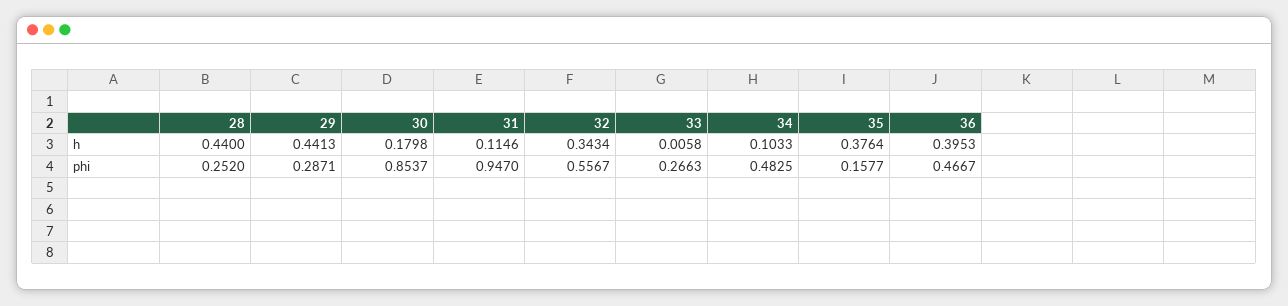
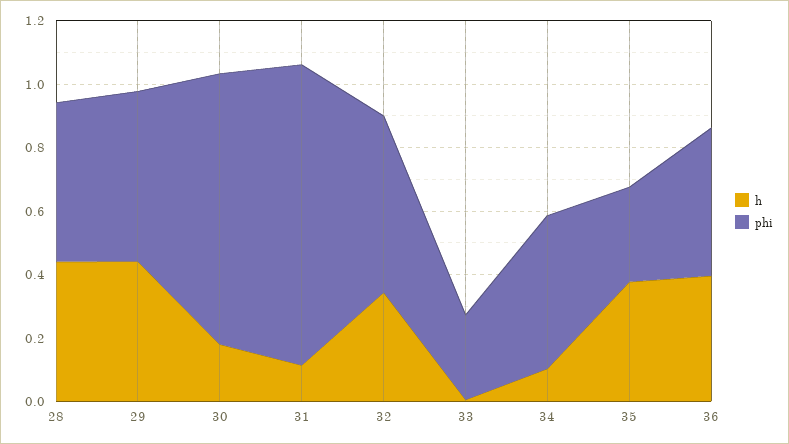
  {
    "h": {
      "28": 0.44,
      "29": 0.4413,
      "30": 0.1798,
      "31": 0.1146,
      "32": 0.3434,
      "33": 0.0058,
      "34": 0.1033,
      "35": 0.3764,
      "36": 0.3953
    },
    "phi": {
-     "28": 0.252,
+     "28": 0.5,
-     "29": 0.2871,
+     "29": 0.55,
      "30": 0.8537,
      "31": 0.947,
      "32": 0.5567,
      "33": 0.2663,
      "34": 0.4825,
-     "35": 0.1577,
+     "35": 0.3,
      "36": 0.4667
    }
  }

